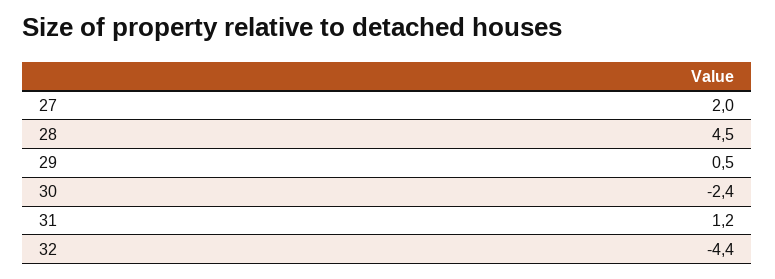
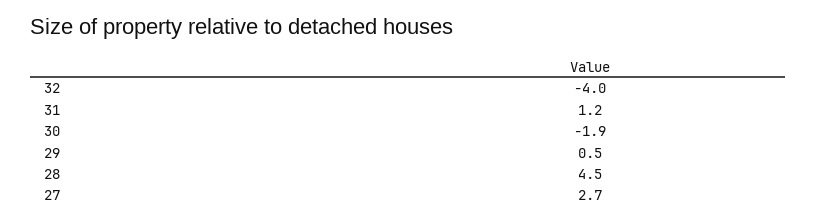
  {
-   "27": 2,
+   "27": 2.7,
    "28": 4.5,
    "29": 0.5,
-   "30": -2.4,
+   "30": -1.9,
    "31": 1.2,
-   "32": -4.4
+   "32": -4
  }

